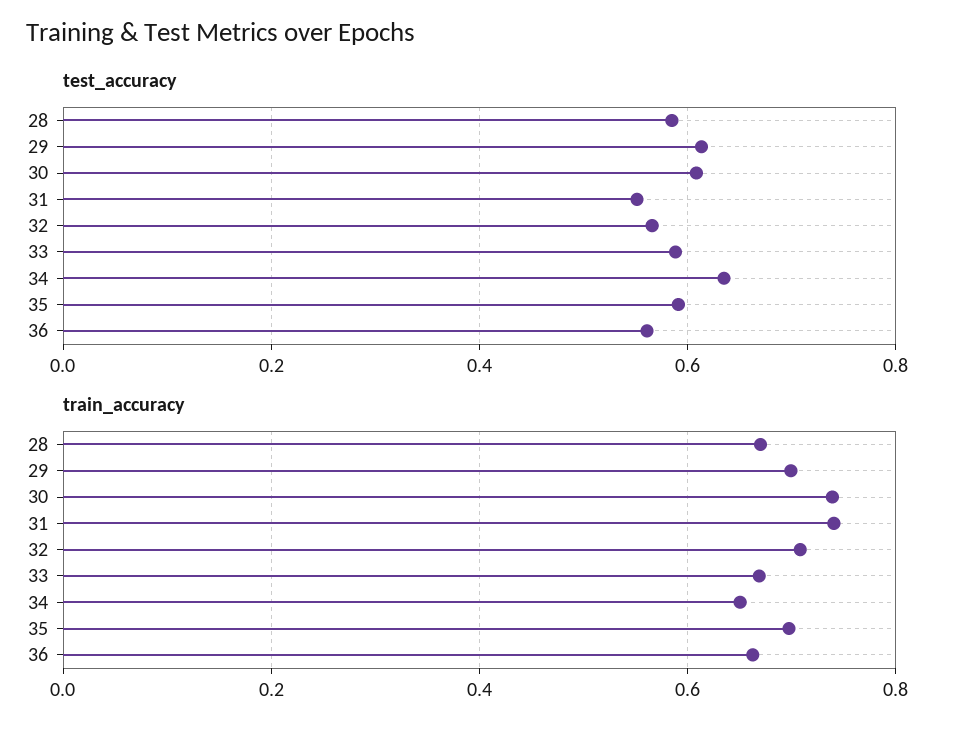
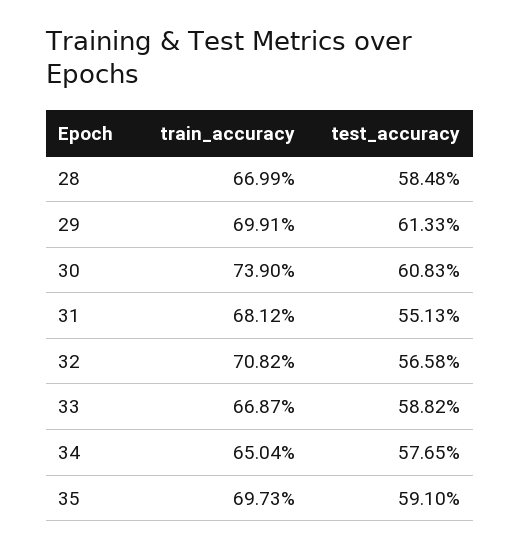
  {
    "test_accuracy": {
      "28": 0.5848,
      "29": 0.6133,
      "30": 0.6083,
      "31": 0.5513,
      "32": 0.5658,
      "33": 0.5882,
-     "34": 0.64,
+     "34": 0.5765,
-     "35": 0.591,
+     "35": 0.591
-     "36": 0.56
    },
    "train_accuracy": {
      "28": 0.6699,
      "29": 0.6991,
      "30": 0.739,
-     "31": 0.74,
+     "31": 0.6812,
      "32": 0.7082,
      "33": 0.6687,
      "34": 0.6504,
-     "35": 0.6973,
+     "35": 0.6973
-     "36": 0.66
    }
  }

